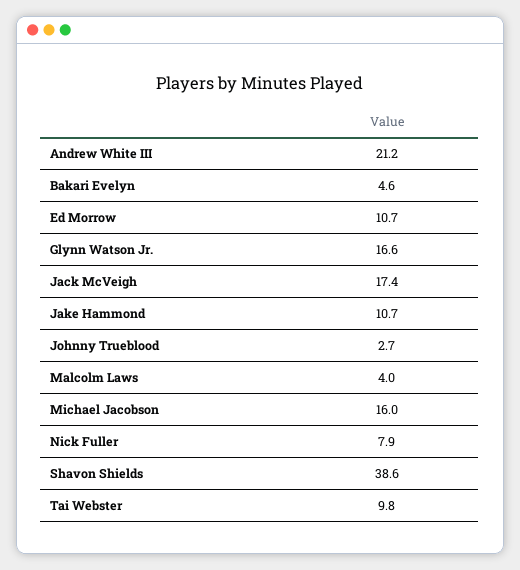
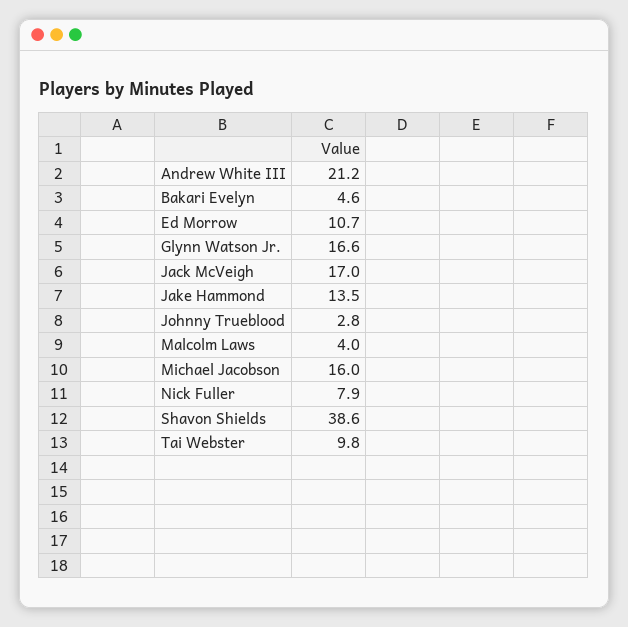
  {
    "Andrew White III": 21.2,
    "Bakari Evelyn": 4.6,
    "Ed Morrow": 10.7,
    "Glynn Watson Jr.": 16.6,
-   "Jack McVeigh": 17.4,
+   "Jack McVeigh": 17,
-   "Jake Hammond": 10.7,
+   "Jake Hammond": 13.5,
-   "Johnny Trueblood": 2.7,
+   "Johnny Trueblood": 2.8,
    "Malcolm Laws": 4,
    "Michael Jacobson": 16,
    "Nick Fuller": 7.9,
    "Shavon Shields": 38.6,
    "Tai Webster": 9.8
  }

